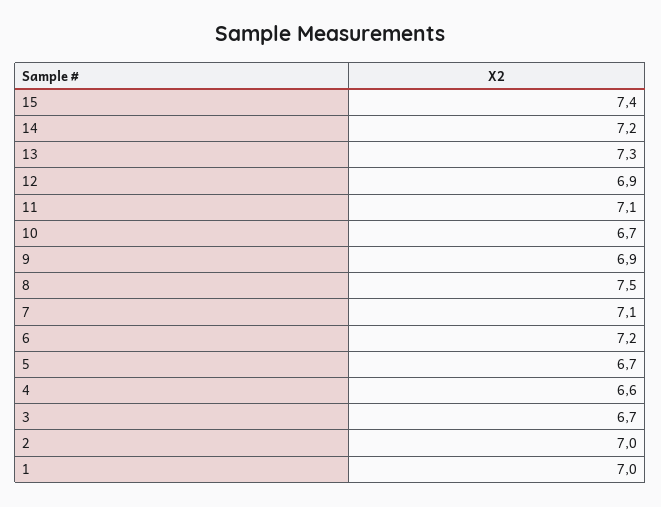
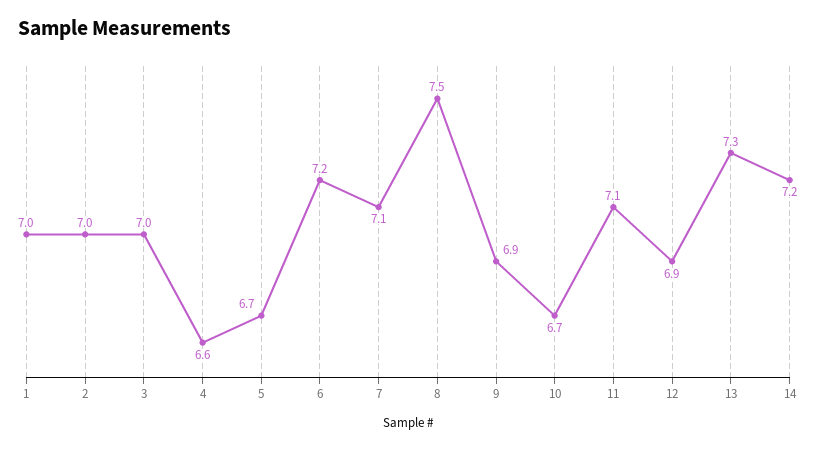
  {
-   "15": 7.4,
    "14": 7.2,
    "13": 7.3,
    "12": 6.9,
    "11": 7.1,
    "10": 6.7,
    "9": 6.9,
    "8": 7.5,
    "7": 7.1,
    "6": 7.2,
    "5": 6.7,
    "4": 6.6,
-   "3": 6.7,
+   "3": 7,
    "2": 7,
    "1": 7
  }

